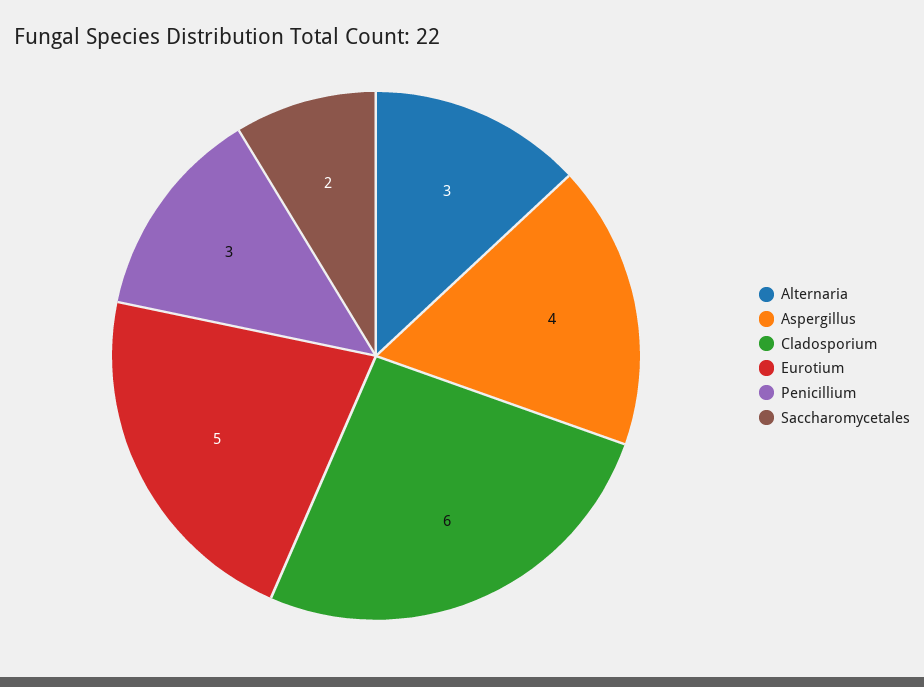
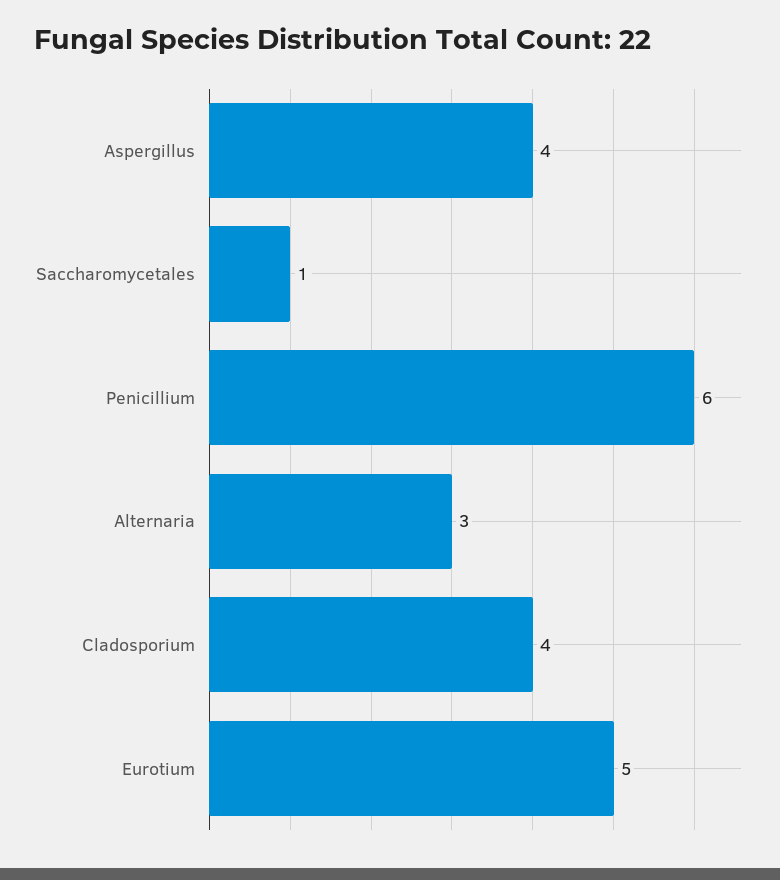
  {
    "Alternaria": 3,
    "Aspergillus": 4,
-   "Cladosporium": 6,
+   "Cladosporium": 4,
    "Eurotium": 5,
-   "Penicillium": 3,
+   "Penicillium": 6,
-   "Saccharomycetales": 2
+   "Saccharomycetales": 1
  }

